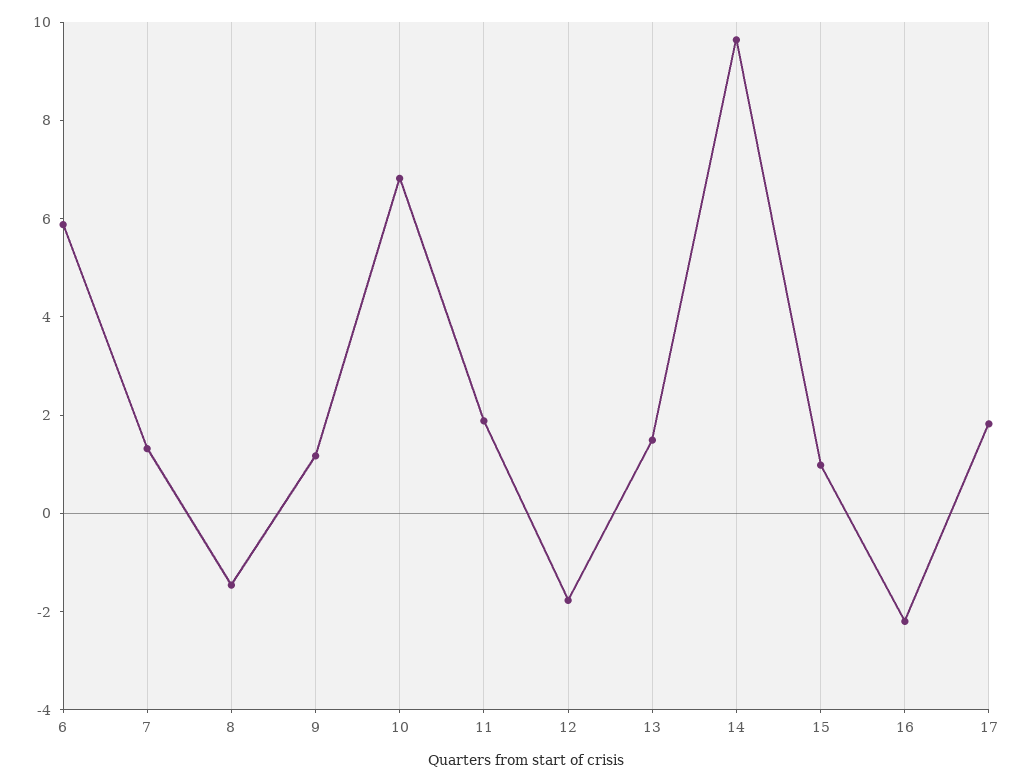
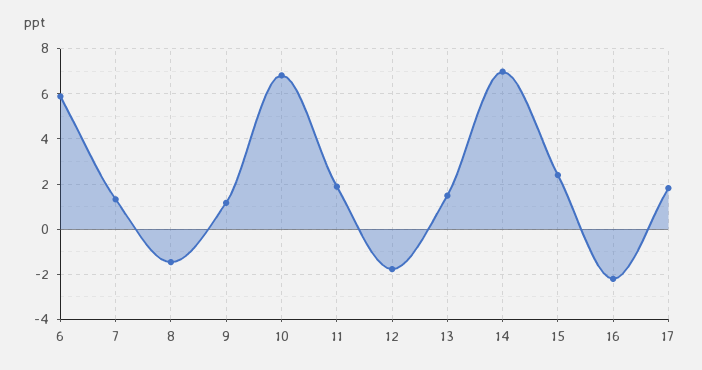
  {
    "6": 6,
    "7": 1.5,
    "8": -1.5,
    "9": 1,
    "10": 7,
    "11": 2,
    "12": -2,
    "13": 1.5,
-   "14": 9.5,
+   "14": 7,
-   "15": 1,
+   "15": 2.5,
    "16": -2,
    "17": 2
  }

